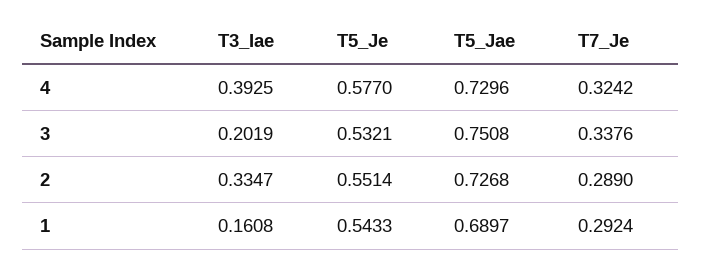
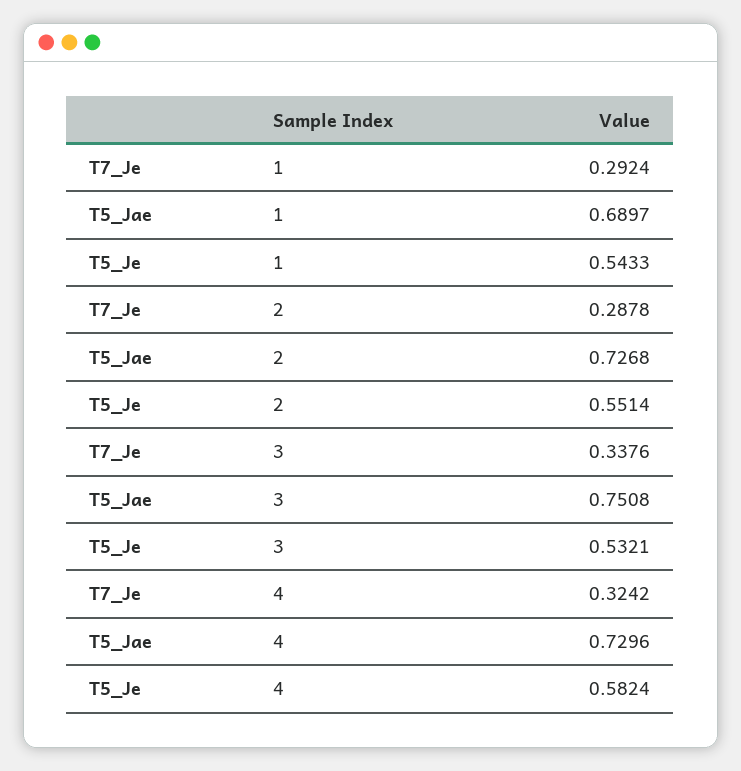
  {
-   "T3_Iae": {
-     "4": 0.3925,
-     "3": 0.2019,
-     "2": 0.3347,
-     "1": 0.1608
-   },
    "T5_Je": {
-     "4": 0.577,
+     "4": 0.5824,
      "3": 0.5321,
      "2": 0.5514,
      "1": 0.5433
    },
    "T5_Jae": {
      "4": 0.7296,
      "3": 0.7508,
      "2": 0.7268,
      "1": 0.6897
    },
    "T7_Je": {
      "4": 0.3242,
      "3": 0.3376,
-     "2": 0.289,
+     "2": 0.2878,
      "1": 0.2924
    }
  }

